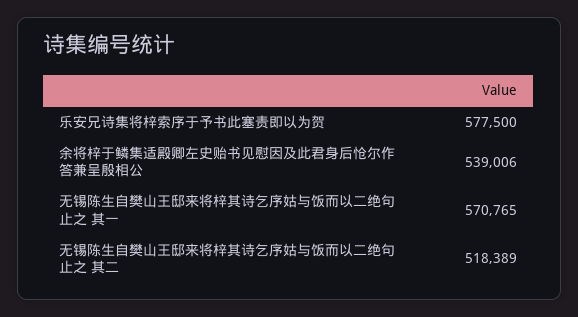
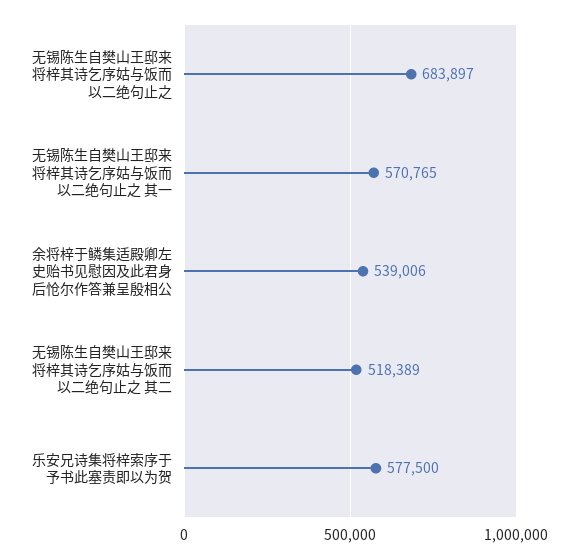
  {
    "乐安兄诗集将梓索序于予书此塞责即以为贺": 577500,
    "余将梓于鳞集适殿卿左史贻书见慰因及此君身后怆尔作答兼呈殷相公": 539006,
    "无锡陈生自樊山王邸来将梓其诗乞序姑与饭而以二绝句止之 其一": 570765,
-   "无锡陈生自樊山王邸来将梓其诗乞序姑与饭而以二绝句止之 其二": 518389
+   "无锡陈生自樊山王邸来将梓其诗乞序姑与饭而以二绝句止之 其二": 518389,
+   "无锡陈生自樊山王邸来将梓其诗乞序姑与饭而以二绝句止之": 683897
  }

